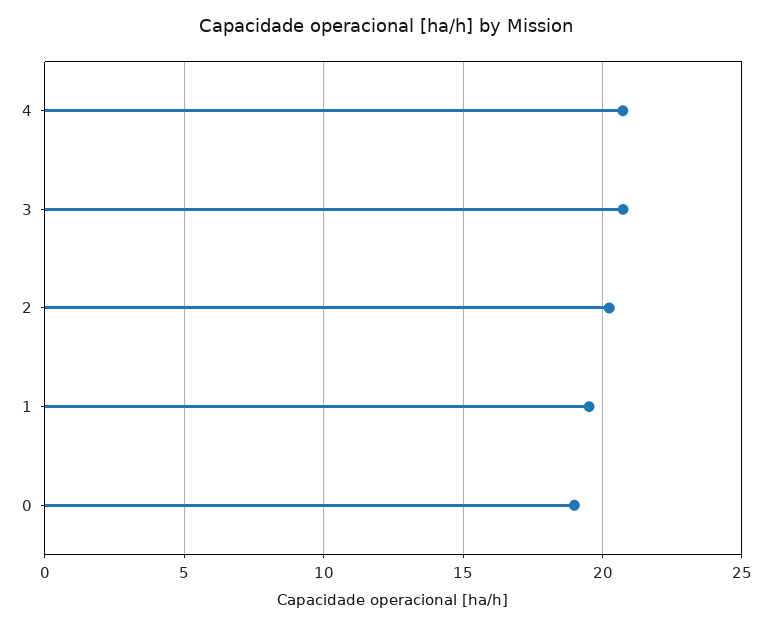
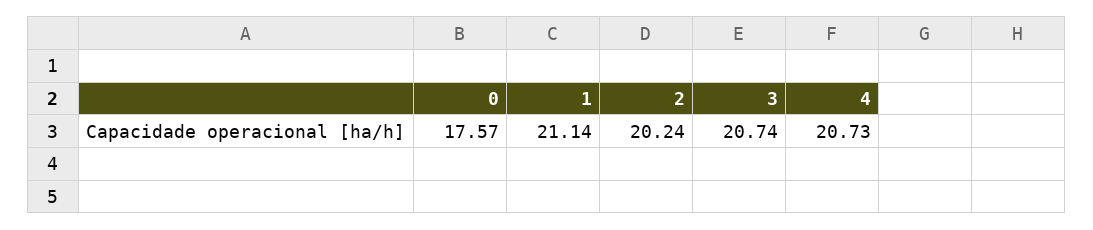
  {
    "4": 20.73,
    "3": 20.74,
    "2": 20.24,
-   "1": 19.5,
+   "1": 21.14,
-   "0": 19
+   "0": 17.57
  }

